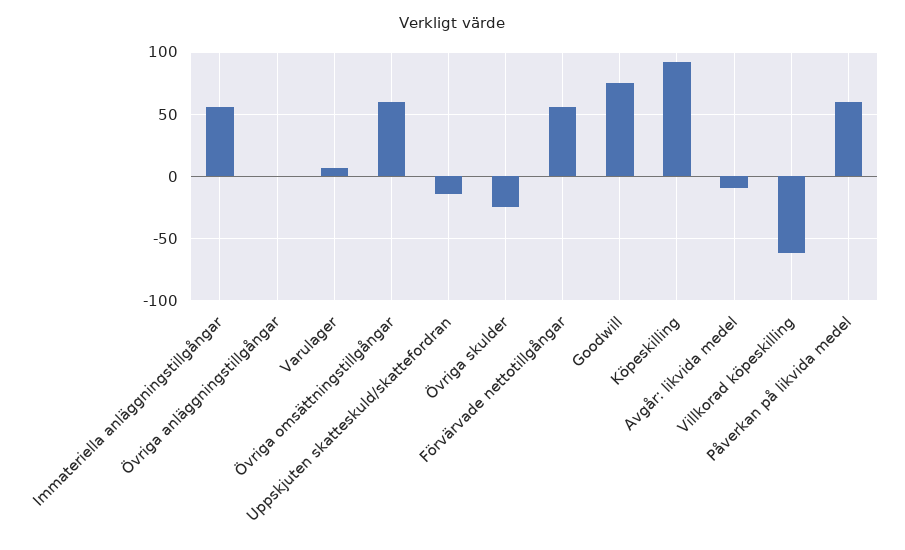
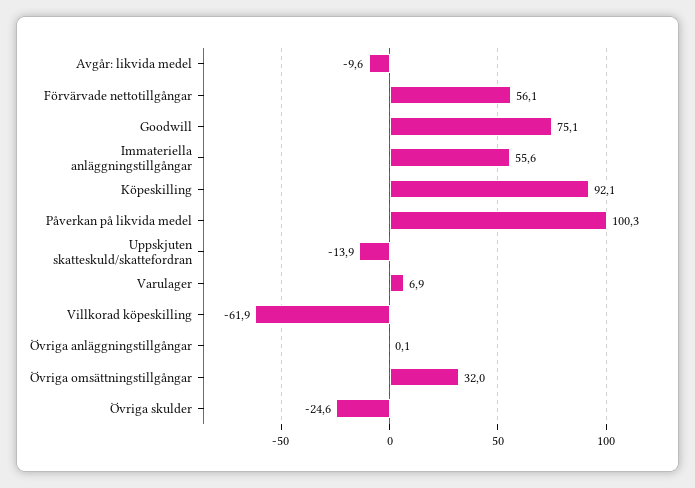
  {
    "Immateriella anläggningstillgångar": 55.6,
    "Övriga anläggningstillgångar": 0.1,
    "Varulager": 6.9,
-   "Övriga omsättningstillgångar": 60,
+   "Övriga omsättningstillgångar": 32,
    "Uppskjuten skatteskuld/skattefordran": -13.9,
    "Övriga skulder": -24.6,
    "Förvärvade nettotillgångar": 56.1,
    "Goodwill": 75.1,
    "Köpeskilling": 92.1,
    "Avgår: likvida medel": -9.6,
    "Villkorad köpeskilling": -61.9,
-   "Påverkan på likvida medel": 60
+   "Påverkan på likvida medel": 100.3
  }

